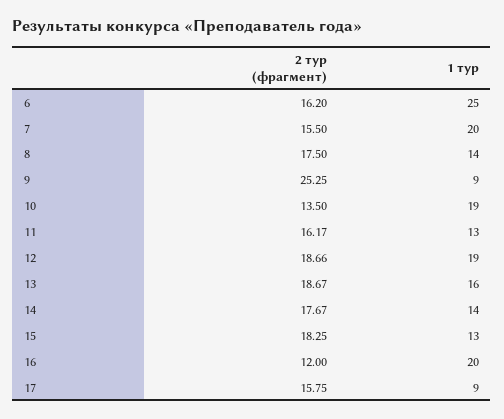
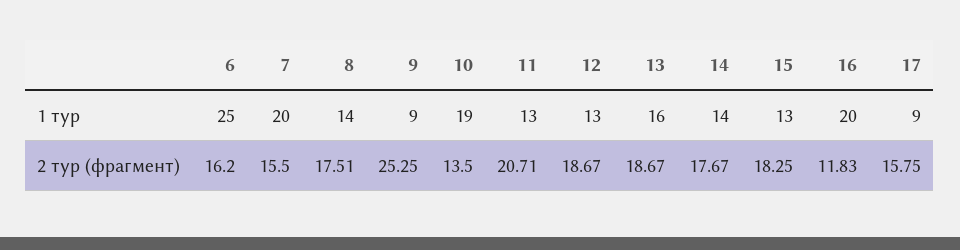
  {
    "2 тур (фрагмент)": {
      "6": 16.2,
      "7": 15.5,
-     "8": 17.5,
+     "8": 17.51,
      "9": 25.25,
      "10": 13.5,
-     "11": 16.17,
+     "11": 20.71,
-     "12": 18.66,
+     "12": 18.67,
      "13": 18.67,
      "14": 17.67,
      "15": 18.25,
-     "16": 12,
+     "16": 11.83,
      "17": 15.75
    },
    "1 тур": {
      "6": 25,
      "7": 20,
      "8": 14,
      "9": 9,
      "10": 19,
      "11": 13,
-     "12": 19,
+     "12": 13,
      "13": 16,
      "14": 14,
      "15": 13,
      "16": 20,
      "17": 9
    }
  }

